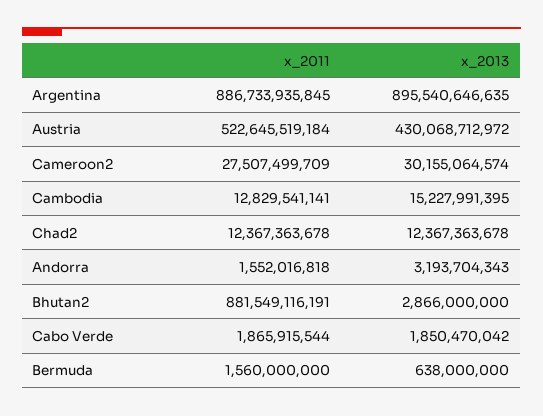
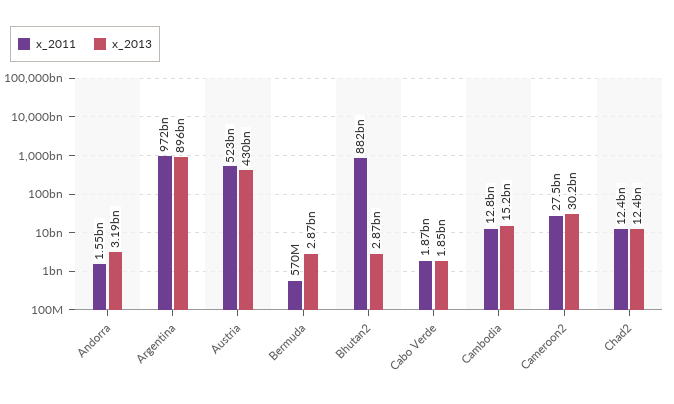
  {
    "x_2011": {
-     "Argentina": 886733935845,
+     "Argentina": 972000000000,
      "Austria": 522645519184,
      "Cameroon2": 27507499709,
      "Cambodia": 12829541141,
      "Chad2": 12367363678,
      "Andorra": 1552016818,
      "Bhutan2": 881549116191,
      "Cabo Verde": 1865915544,
-     "Bermuda": 1560000000
+     "Bermuda": 570000000
    },
    "x_2013": {
      "Argentina": 895540646635,
      "Austria": 430068712972,
      "Cameroon2": 30155064574,
      "Cambodia": 15227991395,
      "Chad2": 12367363678,
      "Andorra": 3193704343,
      "Bhutan2": 2866000000,
      "Cabo Verde": 1850470042,
-     "Bermuda": 638000000
+     "Bermuda": 2870000000
    }
  }

